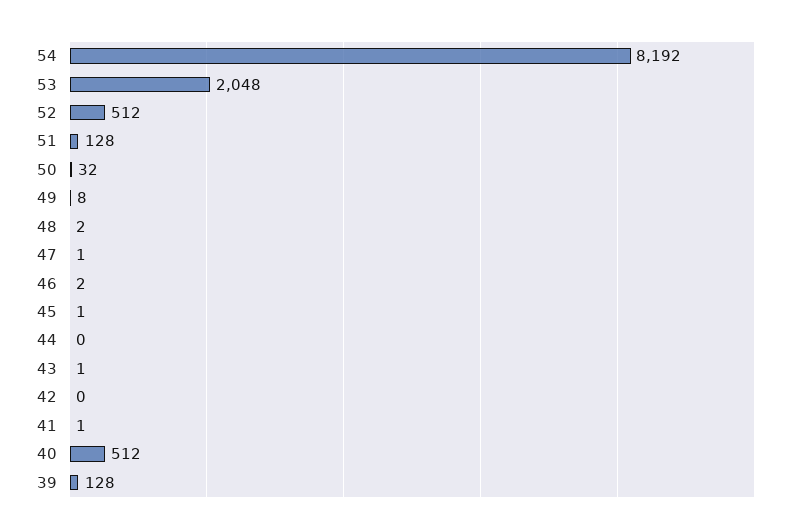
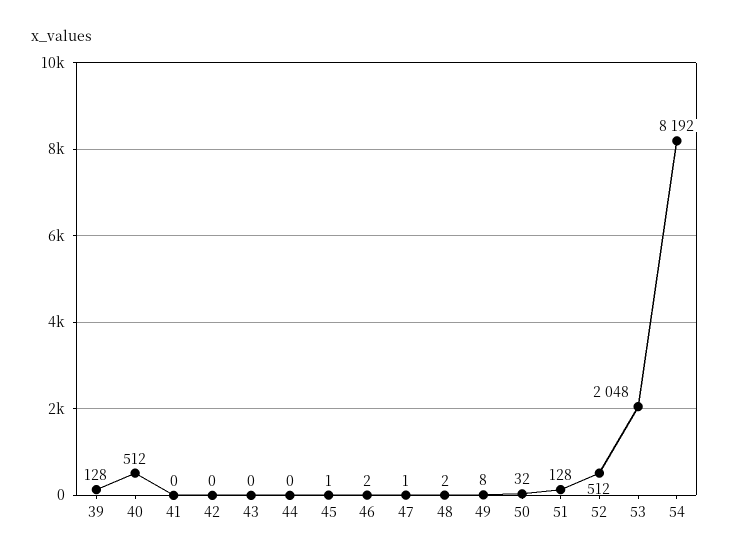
  {
    "54": 8192,
    "53": 2048,
    "52": 512,
    "51": 128,
    "50": 32,
    "49": 8,
    "48": 2,
    "47": 1,
    "46": 2,
    "45": 1,
    "44": 0,
-   "43": 1,
+   "43": 0,
    "42": 0,
-   "41": 1,
+   "41": 0,
    "40": 512,
    "39": 128
  }

